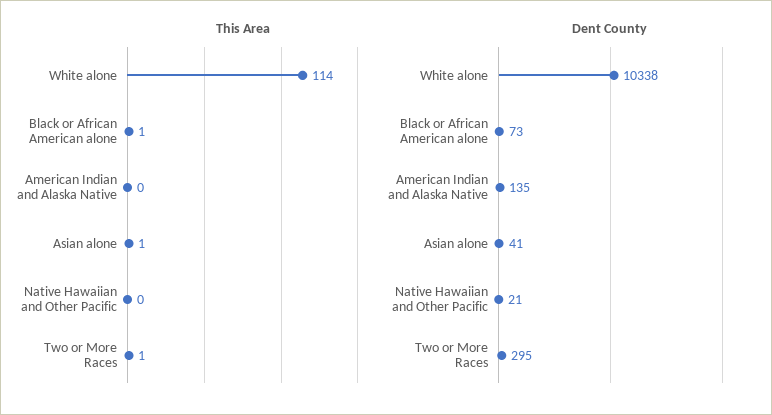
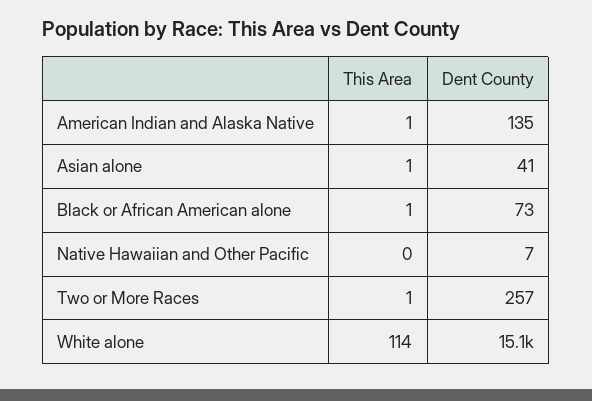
  {
    "This Area": {
      "White alone": 114,
      "Black or African American alone": 1,
-     "American Indian and Alaska Native": 0,
+     "American Indian and Alaska Native": 1,
      "Asian alone": 1,
      "Native Hawaiian and Other Pacific": 0,
      "Two or More Races": 1
    },
    "Dent County": {
-     "White alone": 10338,
+     "White alone": 15100,
      "Black or African American alone": 73,
      "American Indian and Alaska Native": 135,
      "Asian alone": 41,
-     "Native Hawaiian and Other Pacific": 21,
+     "Native Hawaiian and Other Pacific": 7,
-     "Two or More Races": 295
+     "Two or More Races": 257
    }
  }

